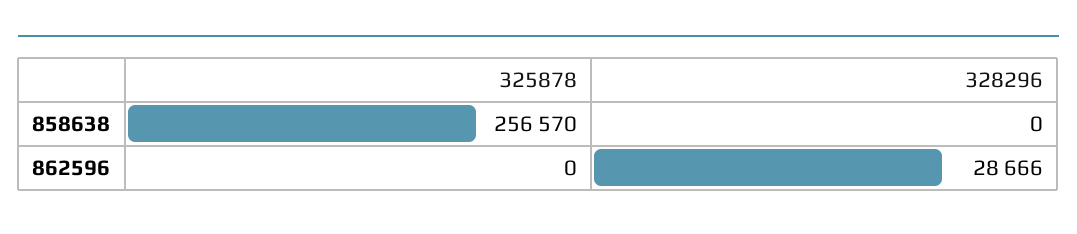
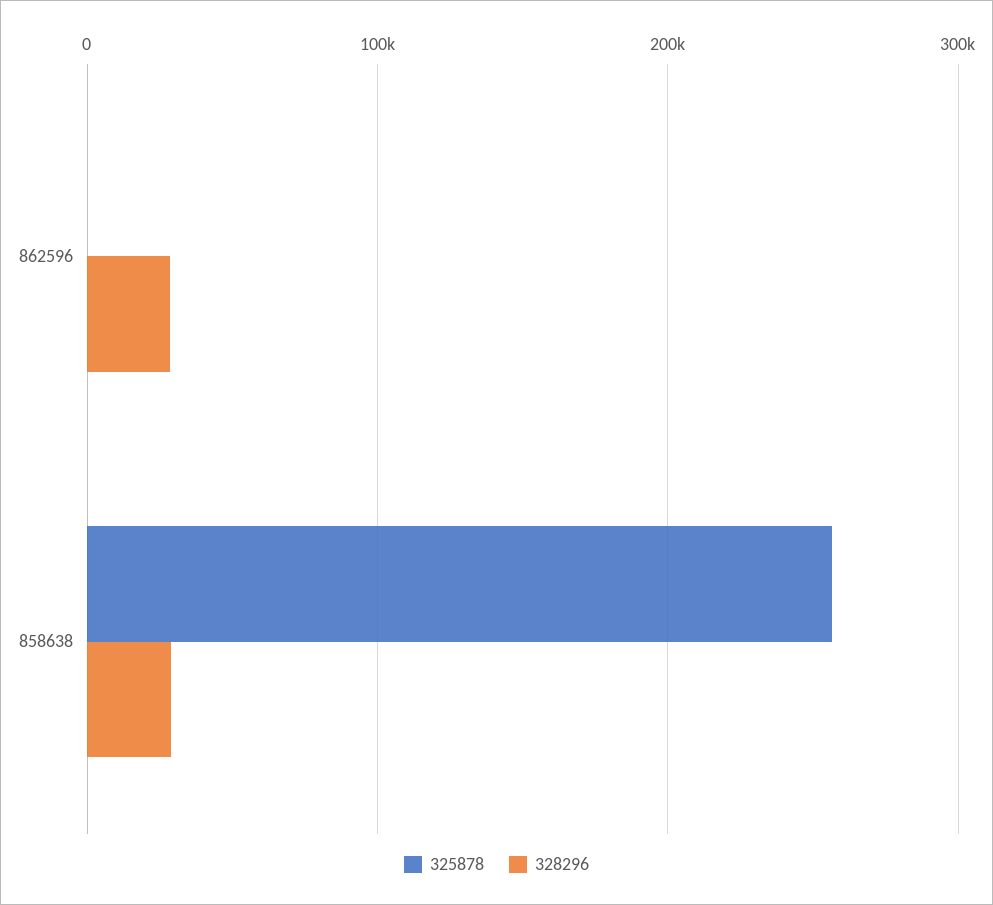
  {
    "325878": {
      "858638": 256570,
      "862596": 0
    },
    "328296": {
-     "858638": 0,
+     "858638": 30000,
      "862596": 28666
    }
  }

